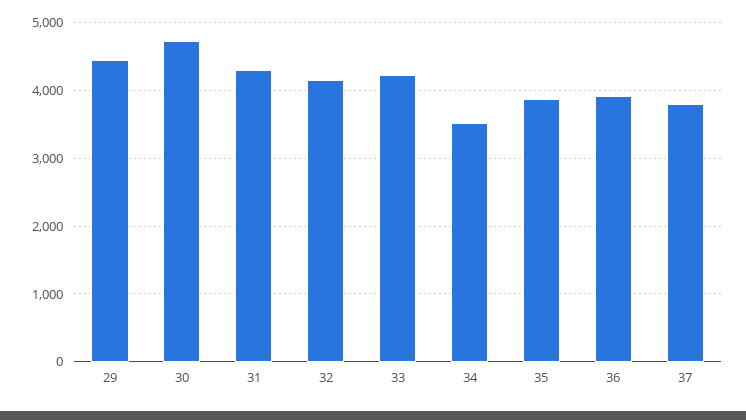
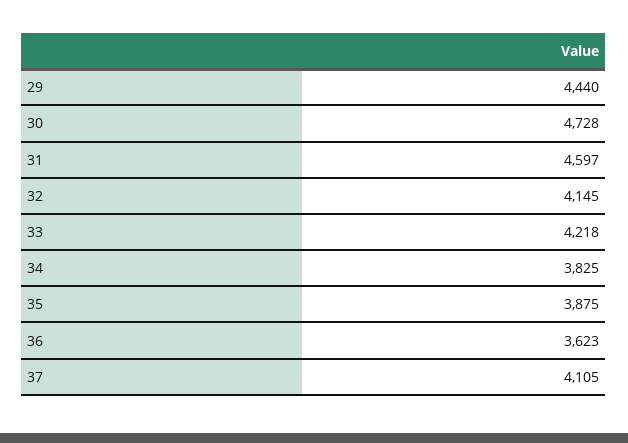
  {
    "29": 4440,
    "30": 4728,
-   "31": 4300,
+   "31": 4597,
    "32": 4145,
    "33": 4218,
-   "34": 3500,
+   "34": 3825,
    "35": 3875,
-   "36": 3900,
+   "36": 3623,
-   "37": 3800
+   "37": 4105
  }

